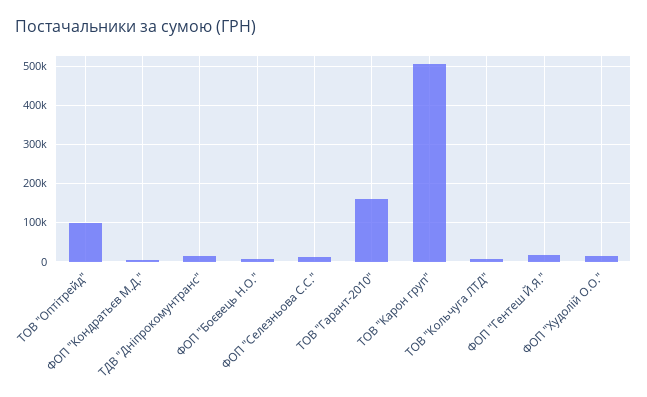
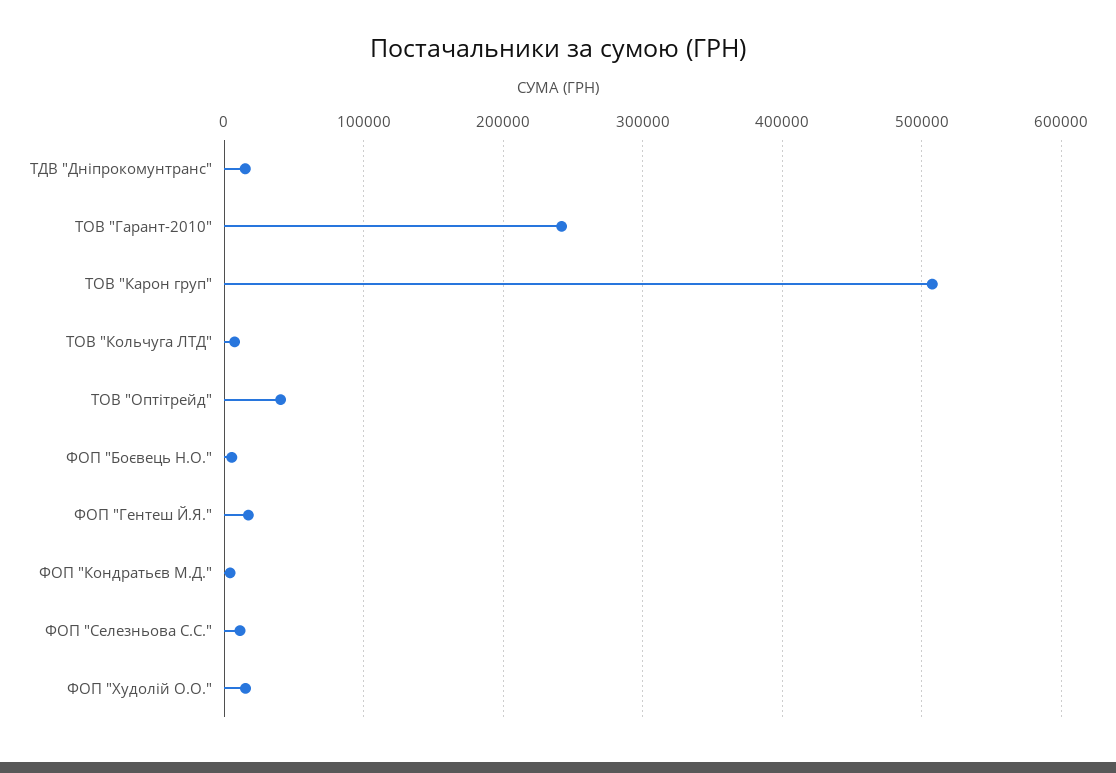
  {
-   "ТОВ \"Оптітрейд\"": 100000,
+   "ТОВ \"Оптітрейд\"": 40000,
    "ФОП \"Кондратьєв М.Д.\"": 0,
    "ТДВ \"Дніпрокомунтранс\"": 20000,
    "ФОП \"Боєвець Н.О.\"": 10000,
    "ФОП \"Селезньова С.С.\"": 10000,
-   "ТОВ \"Гарант-2010\"": 160000,
+   "ТОВ \"Гарант-2010\"": 240000,
    "ТОВ \"Карон груп\"": 510000,
    "ТОВ \"Кольчуга ЛТД\"": 10000,
    "ФОП \"Гентеш Й.Я.\"": 20000,
    "ФОП \"Худолій О.О.\"": 20000
  }

